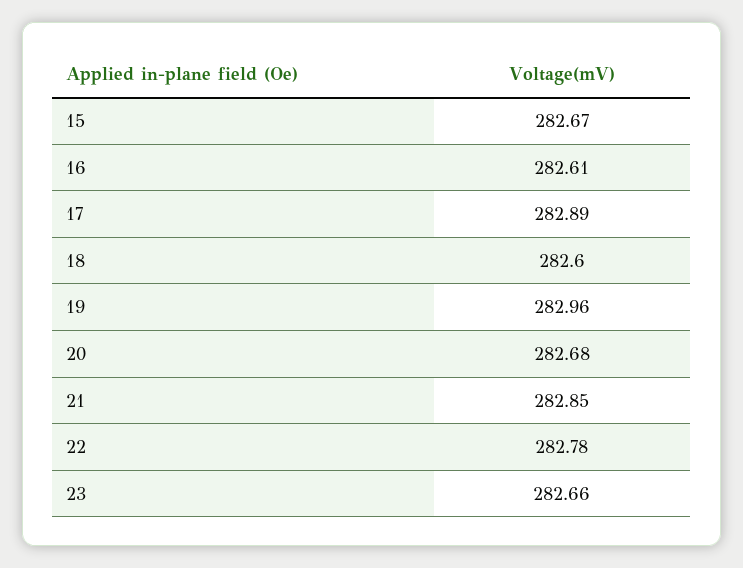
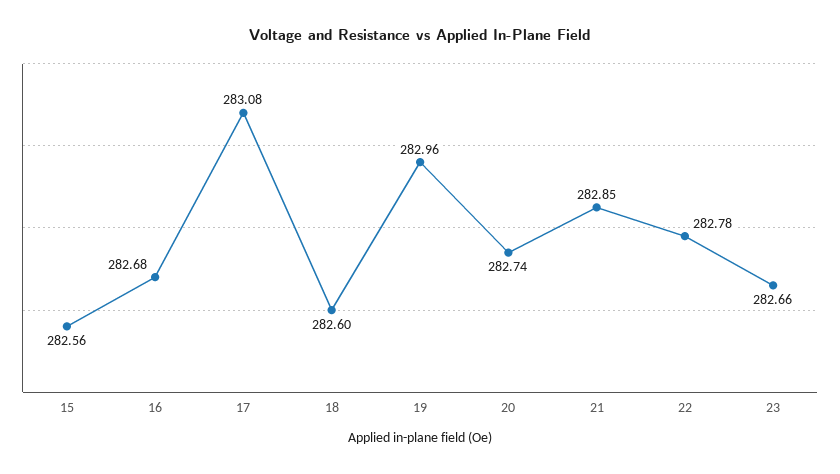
  {
-   "15": 282.67,
+   "15": 282.56,
-   "16": 282.61,
+   "16": 282.68,
-   "17": 282.89,
+   "17": 283.08,
    "18": 282.6,
    "19": 282.96,
-   "20": 282.68,
+   "20": 282.74,
    "21": 282.85,
    "22": 282.78,
    "23": 282.66
  }

